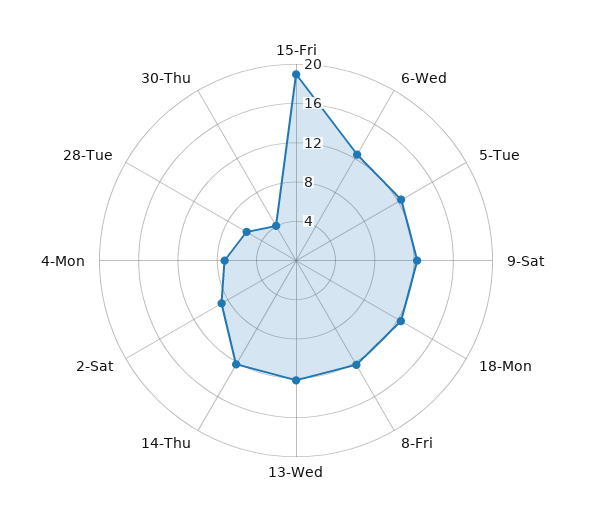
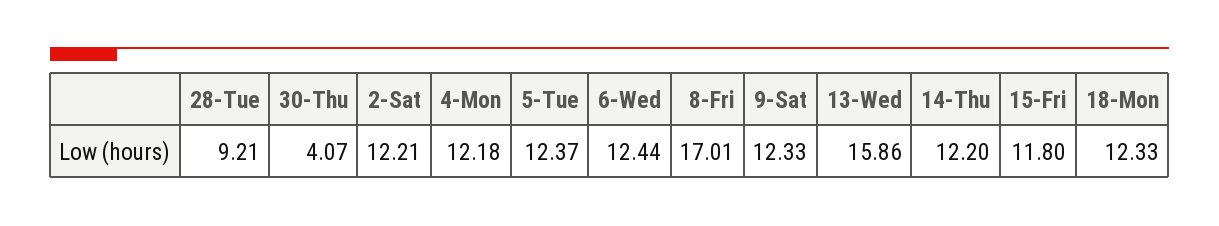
  {
-   "15-Fri": 19,
+   "15-Fri": 11.8,
    "6-Wed": 12.44,
    "5-Tue": 12.37,
    "9-Sat": 12.33,
    "18-Mon": 12.33,
-   "8-Fri": 12,
+   "8-Fri": 17.01,
-   "13-Wed": 12,
+   "13-Wed": 15.86,
    "14-Thu": 12.2,
-   "2-Sat": 9,
+   "2-Sat": 12.21,
-   "4-Mon": 7,
+   "4-Mon": 12.18,
-   "28-Tue": 6,
+   "28-Tue": 9.21,
    "30-Thu": 4.07
  }

